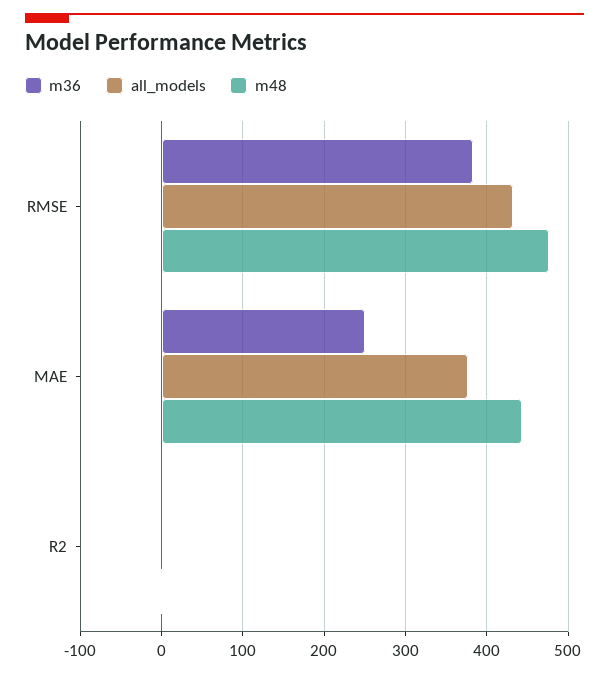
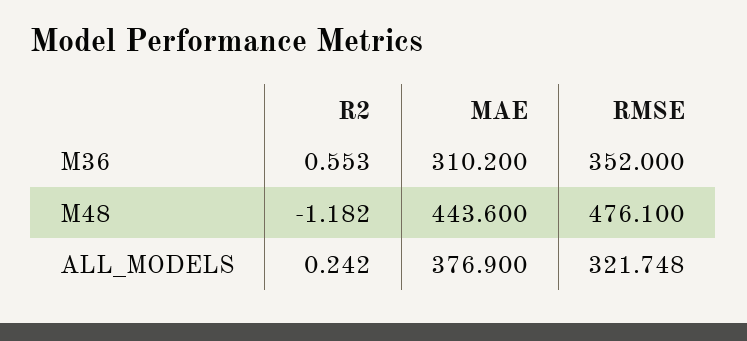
  {
    "m36": {
-     "RMSE": 380,
+     "RMSE": 352,
-     "MAE": 250,
+     "MAE": 310.2,
      "R2": 0.553
    },
    "all_models": {
-     "RMSE": 430,
+     "RMSE": 321.748,
      "MAE": 376.9,
      "R2": 0.242
    },
    "m48": {
      "RMSE": 476.1,
      "MAE": 443.6,
      "R2": -1.182
    }
  }

